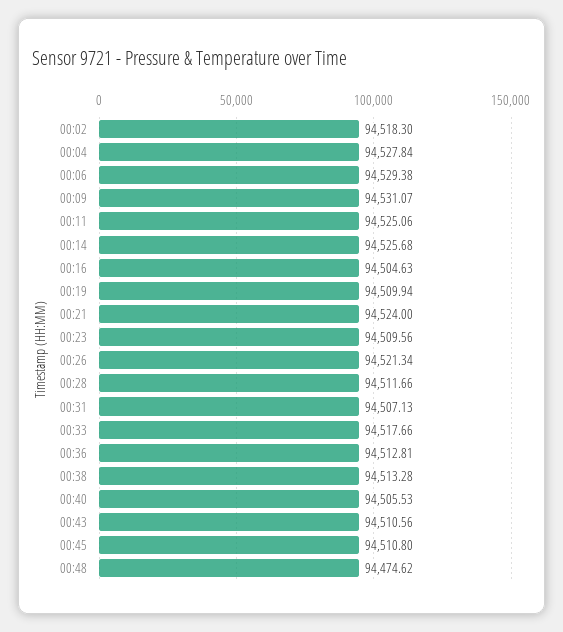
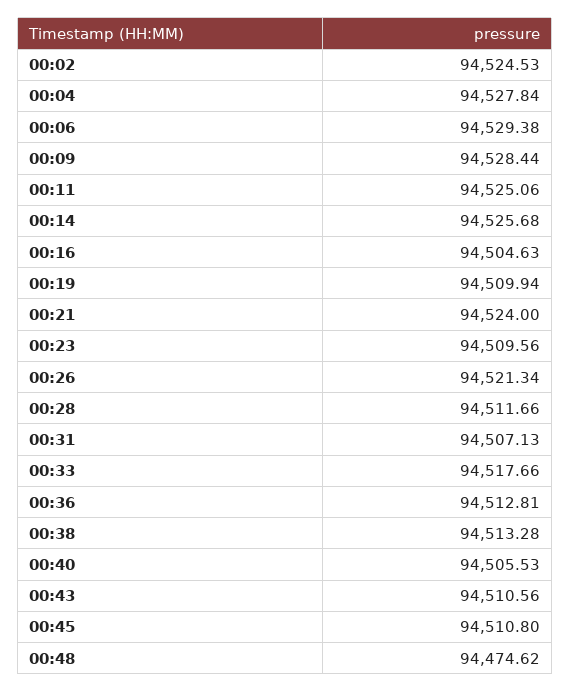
  {
-   "00:02": 94518.3,
+   "00:02": 94524.53,
    "00:04": 94527.84,
    "00:06": 94529.38,
-   "00:09": 94531.07,
+   "00:09": 94528.44,
    "00:11": 94525.06,
    "00:14": 94525.68,
    "00:16": 94504.63,
    "00:19": 94509.94,
    "00:21": 94524,
    "00:23": 94509.56,
    "00:26": 94521.34,
    "00:28": 94511.66,
    "00:31": 94507.13,
    "00:33": 94517.66,
    "00:36": 94512.81,
    "00:38": 94513.28,
    "00:40": 94505.53,
    "00:43": 94510.56,
    "00:45": 94510.8,
    "00:48": 94474.62
  }

